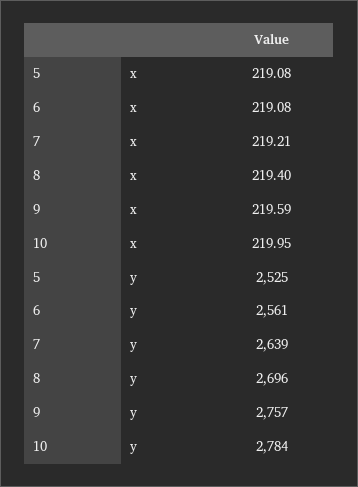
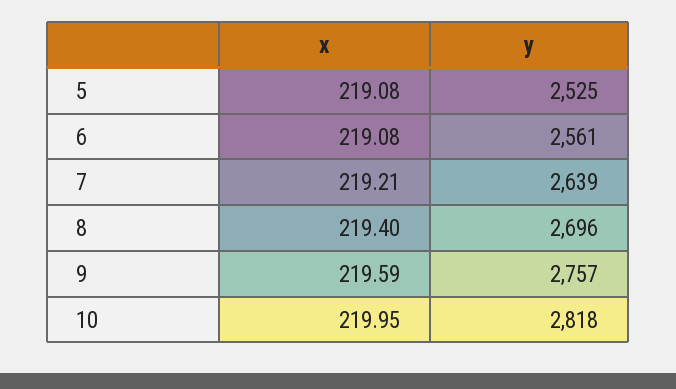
  {
    "5": {
      "x": 219.08,
      "y": 2525
    },
    "6": {
      "x": 219.08,
      "y": 2561
    },
    "7": {
      "x": 219.21,
      "y": 2639
    },
    "8": {
      "x": 219.4,
      "y": 2696
    },
    "9": {
      "x": 219.59,
      "y": 2757
    },
    "10": {
      "x": 219.95,
-     "y": 2784
+     "y": 2818
    }
  }

